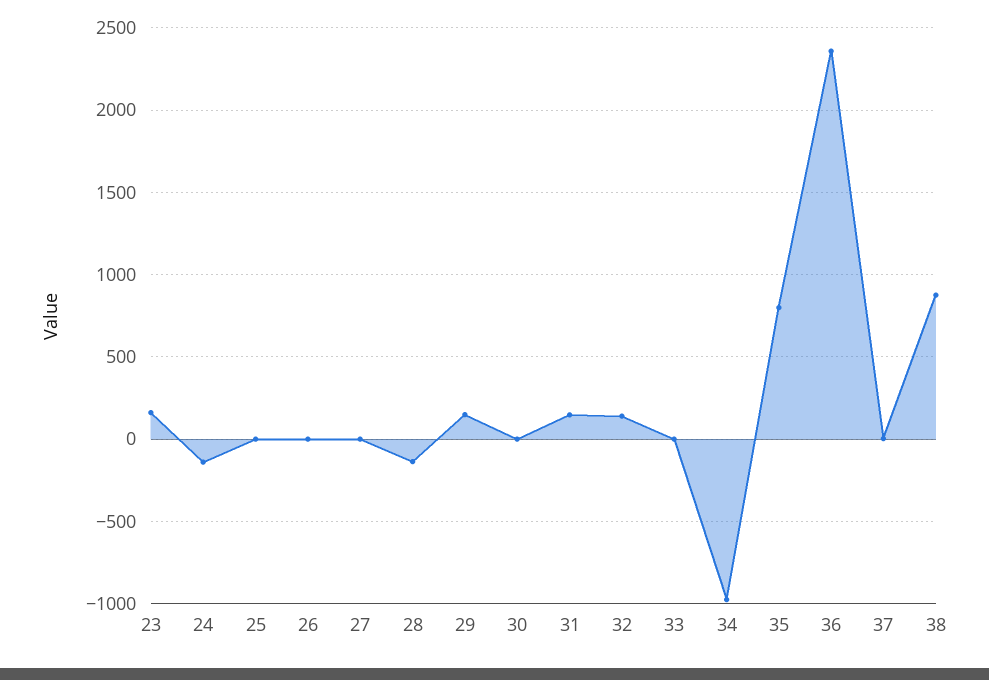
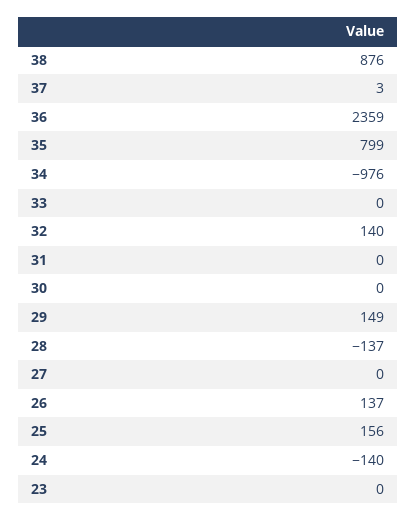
  {
-   "23": 150,
+   "23": 0,
    "24": -140,
-   "25": 0,
+   "25": 156,
-   "26": 0,
+   "26": 137,
    "27": 0,
    "28": -137,
    "29": 149,
    "30": 0,
-   "31": 150,
+   "31": 0,
    "32": 140,
    "33": 0,
    "34": -976,
    "35": 799,
    "36": 2359,
    "37": 3,
    "38": 876
  }

